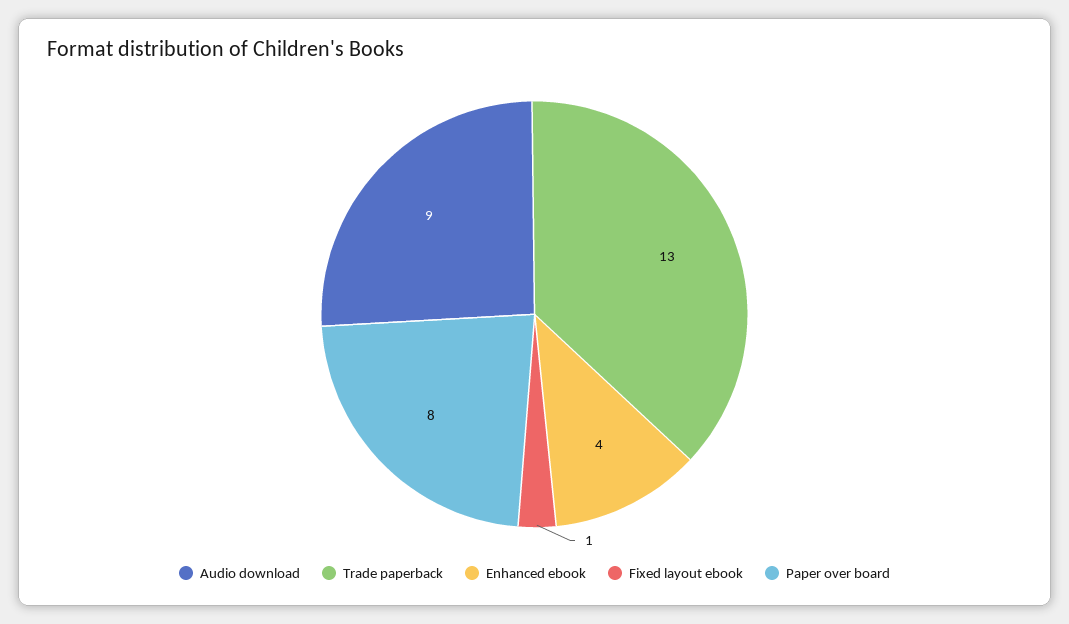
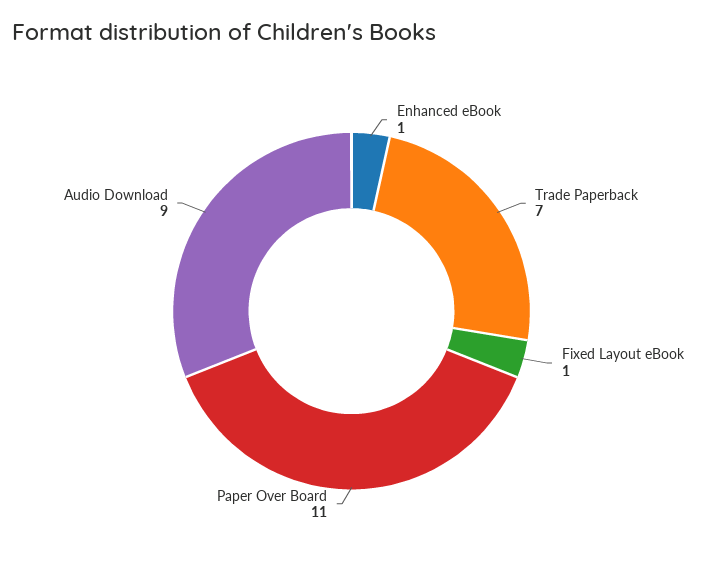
  {
    "Audio download": 9,
-   "Trade paperback": 13,
+   "Trade paperback": 7,
-   "Enhanced ebook": 4,
+   "Enhanced ebook": 1,
    "Fixed layout ebook": 1,
-   "Paper over board": 8
+   "Paper over board": 11
  }

